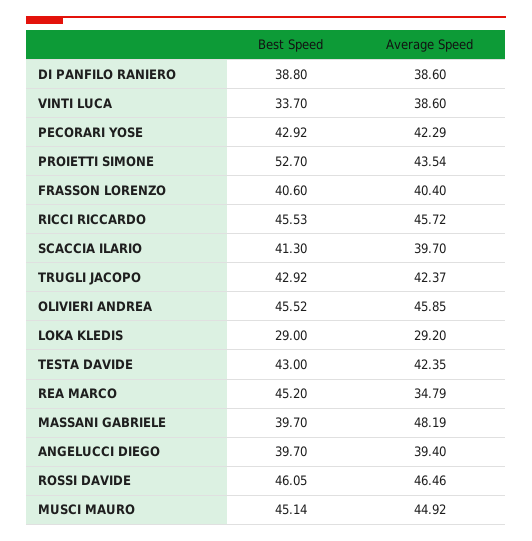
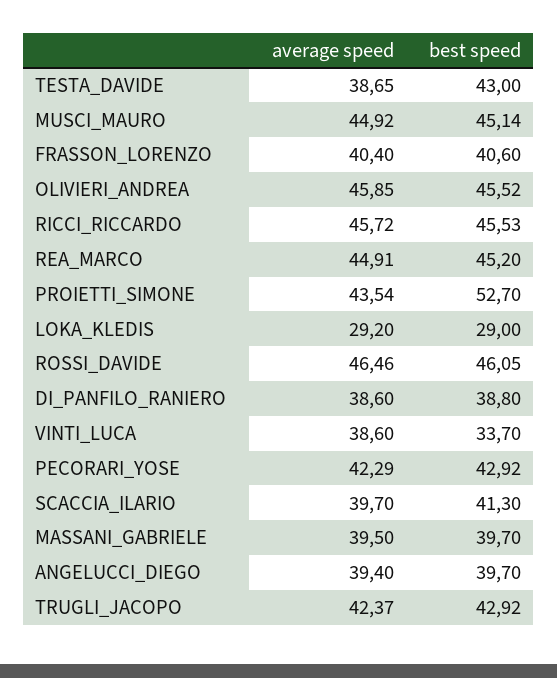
  {
    "Best Speed": {
      "DI PANFILO RANIERO": 38.8,
      "VINTI LUCA": 33.7,
      "PECORARI YOSE": 42.92,
      "PROIETTI SIMONE": 52.7,
      "FRASSON LORENZO": 40.6,
      "RICCI RICCARDO": 45.53,
      "SCACCIA ILARIO": 41.3,
      "TRUGLI JACOPO": 42.92,
      "OLIVIERI ANDREA": 45.52,
      "LOKA KLEDIS": 29,
      "TESTA DAVIDE": 43,
      "REA MARCO": 45.2,
      "MASSANI GABRIELE": 39.7,
      "ANGELUCCI DIEGO": 39.7,
      "ROSSI DAVIDE": 46.05,
      "MUSCI MAURO": 45.14
    },
    "Average Speed": {
      "DI PANFILO RANIERO": 38.6,
      "VINTI LUCA": 38.6,
      "PECORARI YOSE": 42.29,
      "PROIETTI SIMONE": 43.54,
      "FRASSON LORENZO": 40.4,
      "RICCI RICCARDO": 45.72,
      "SCACCIA ILARIO": 39.7,
      "TRUGLI JACOPO": 42.37,
      "OLIVIERI ANDREA": 45.85,
      "LOKA KLEDIS": 29.2,
-     "TESTA DAVIDE": 42.35,
+     "TESTA DAVIDE": 38.65,
-     "REA MARCO": 34.79,
+     "REA MARCO": 44.91,
-     "MASSANI GABRIELE": 48.19,
+     "MASSANI GABRIELE": 39.5,
      "ANGELUCCI DIEGO": 39.4,
      "ROSSI DAVIDE": 46.46,
      "MUSCI MAURO": 44.92
    }
  }

